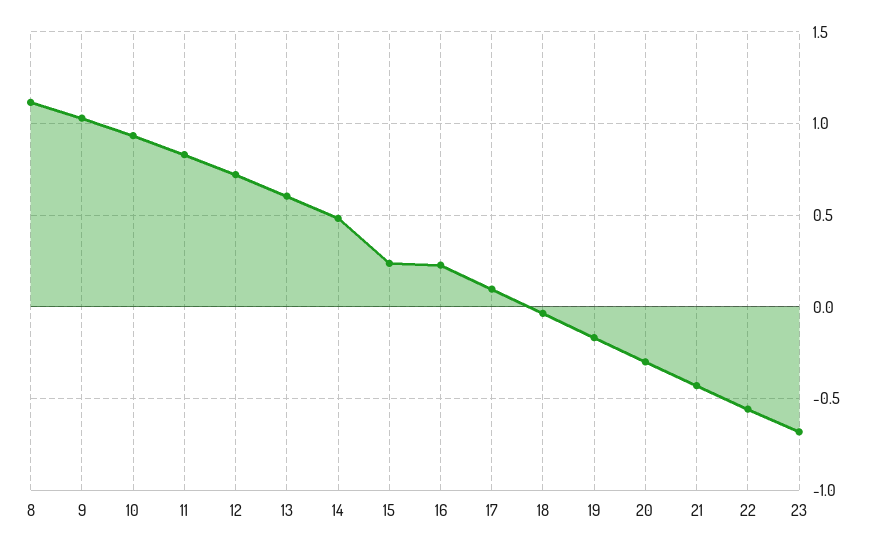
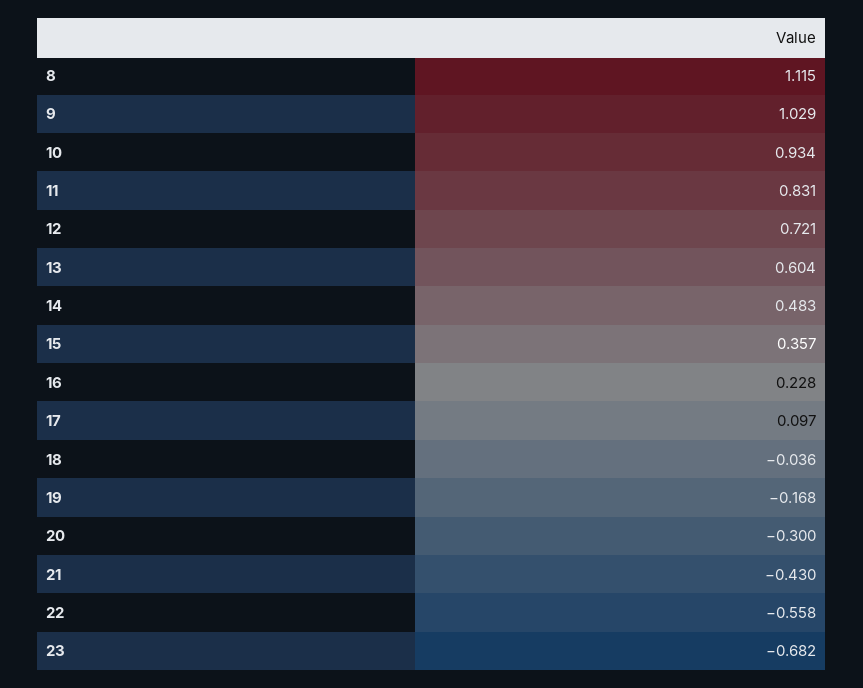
  {
    "8": 1.115,
    "9": 1.029,
    "10": 0.934,
    "11": 0.831,
    "12": 0.721,
    "13": 0.604,
    "14": 0.483,
-   "15": 0.25,
+   "15": 0.357,
    "16": 0.228,
    "17": 0.097,
    "18": -0.036,
    "19": -0.168,
    "20": -0.3,
    "21": -0.43,
    "22": -0.558,
    "23": -0.682
  }

